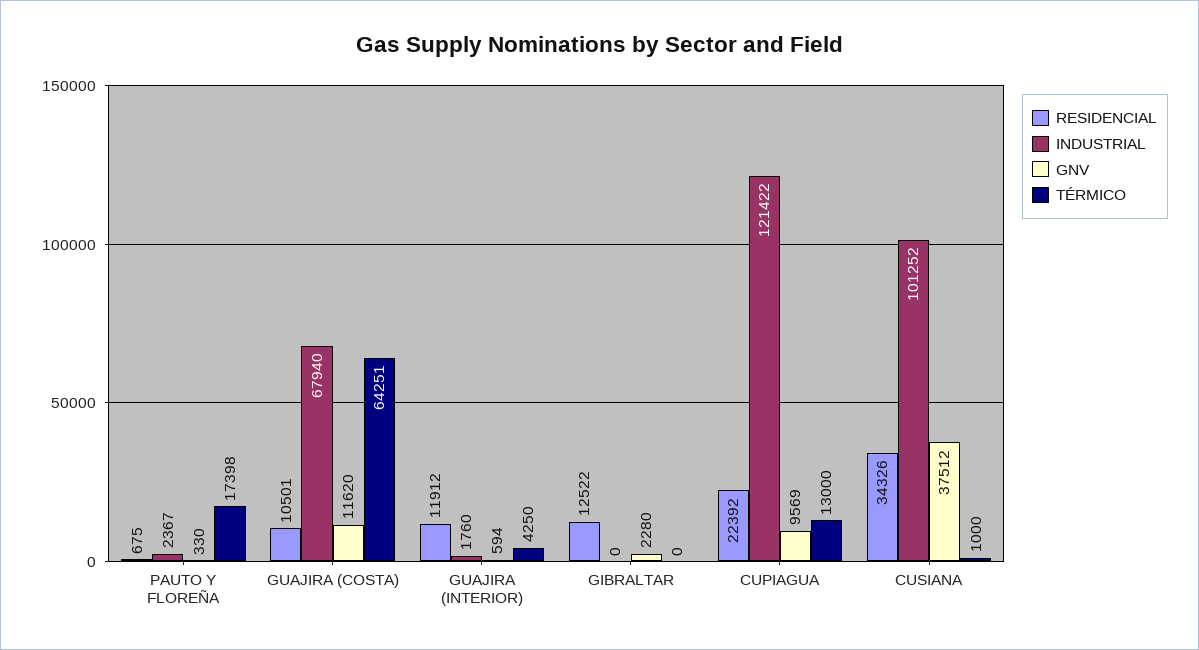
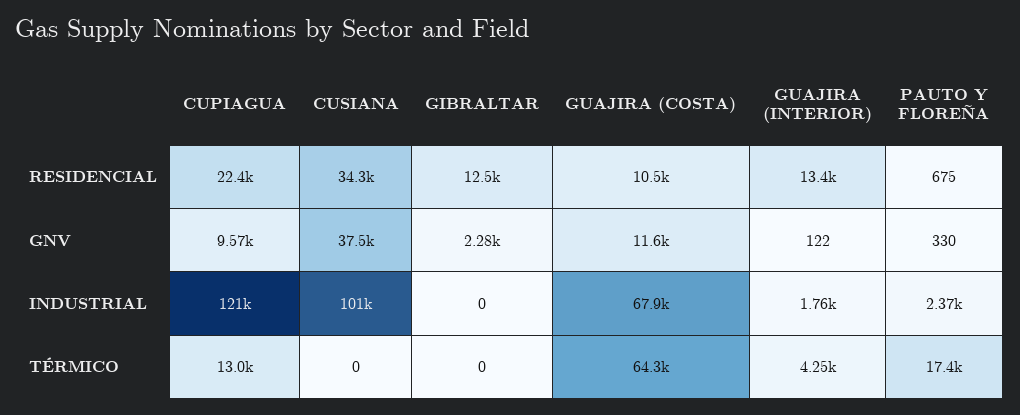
  {
    "RESIDENCIAL": {
      "PAUTO Y FLOREÑA": 675,
      "GUAJIRA (COSTA)": 10501,
-     "GUAJIRA (INTERIOR)": 11912,
+     "GUAJIRA (INTERIOR)": 13400,
      "GIBRALTAR": 12522,
      "CUPIAGUA": 22392,
      "CUSIANA": 34326
    },
    "INDUSTRIAL": {
      "PAUTO Y FLOREÑA": 2367,
      "GUAJIRA (COSTA)": 67940,
      "GUAJIRA (INTERIOR)": 1760,
      "GIBRALTAR": 0,
      "CUPIAGUA": 121422,
      "CUSIANA": 101252
    },
    "GNV": {
      "PAUTO Y FLOREÑA": 330,
      "GUAJIRA (COSTA)": 11620,
-     "GUAJIRA (INTERIOR)": 594,
+     "GUAJIRA (INTERIOR)": 122,
      "GIBRALTAR": 2280,
      "CUPIAGUA": 9569,
      "CUSIANA": 37512
    },
    "TÉRMICO": {
      "PAUTO Y FLOREÑA": 17398,
      "GUAJIRA (COSTA)": 64251,
      "GUAJIRA (INTERIOR)": 4250,
      "GIBRALTAR": 0,
      "CUPIAGUA": 13000,
-     "CUSIANA": 1000
+     "CUSIANA": 0
    }
  }

